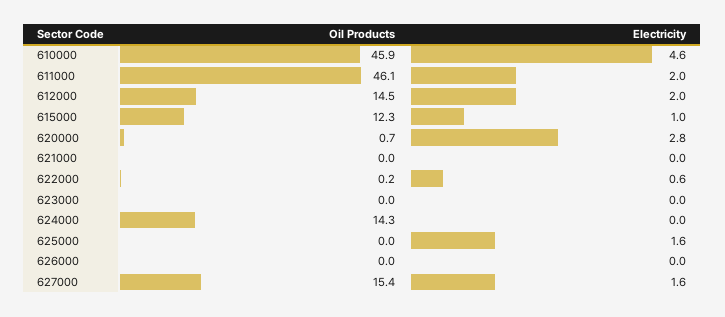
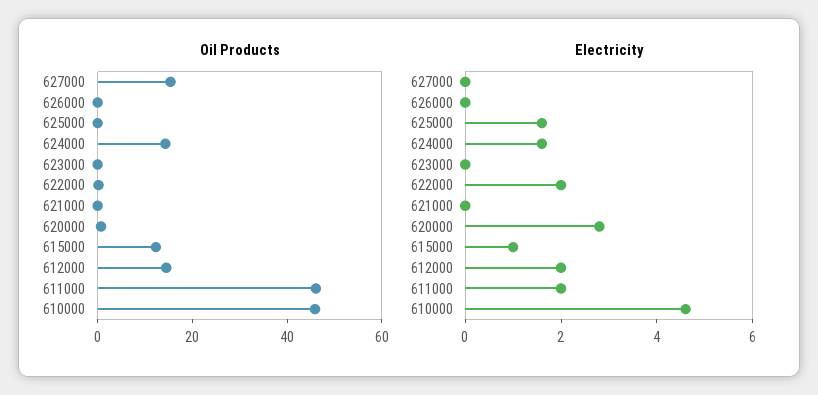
  {
    "Oil Products": {
      "610000": 45.9,
      "611000": 46.1,
      "612000": 14.5,
      "615000": 12.3,
      "620000": 0.7,
      "621000": 0,
      "622000": 0.2,
      "623000": 0,
      "624000": 14.3,
      "625000": 0,
      "626000": 0,
      "627000": 15.4
    },
    "Electricity": {
      "610000": 4.6,
      "611000": 2,
      "612000": 2,
      "615000": 1,
      "620000": 2.8,
      "621000": 0,
-     "622000": 0.6,
+     "622000": 2,
      "623000": 0,
-     "624000": 0,
+     "624000": 1.5,
      "625000": 1.6,
      "626000": 0,
-     "627000": 1.6
+     "627000": 0
    }
  }

